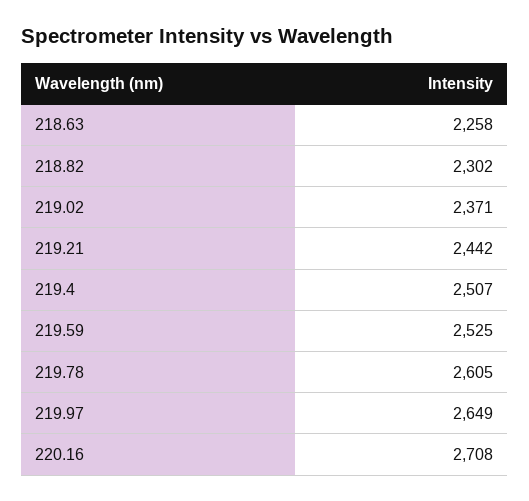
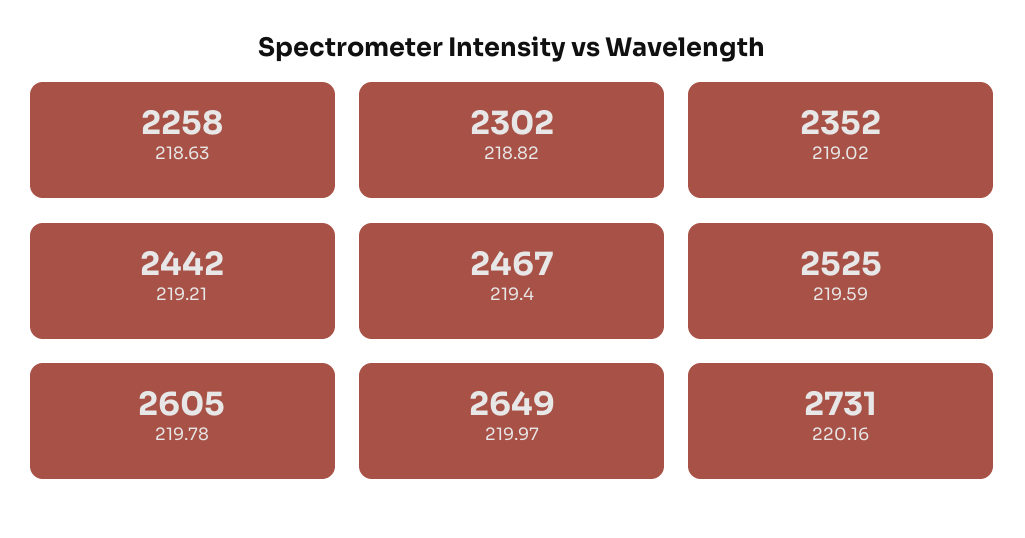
  {
    "218.63": 2258,
    "218.82": 2302,
-   "219.02": 2371,
+   "219.02": 2352,
    "219.21": 2442,
-   "219.4": 2507,
+   "219.4": 2467,
    "219.59": 2525,
    "219.78": 2605,
    "219.97": 2649,
-   "220.16": 2708
+   "220.16": 2731
  }

